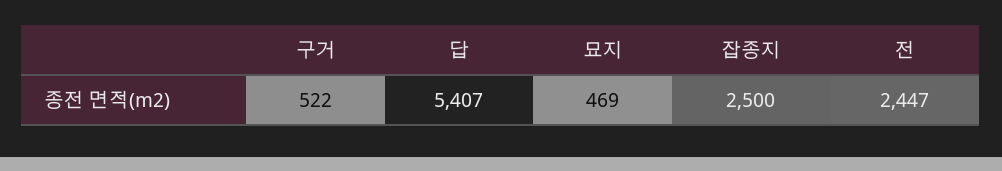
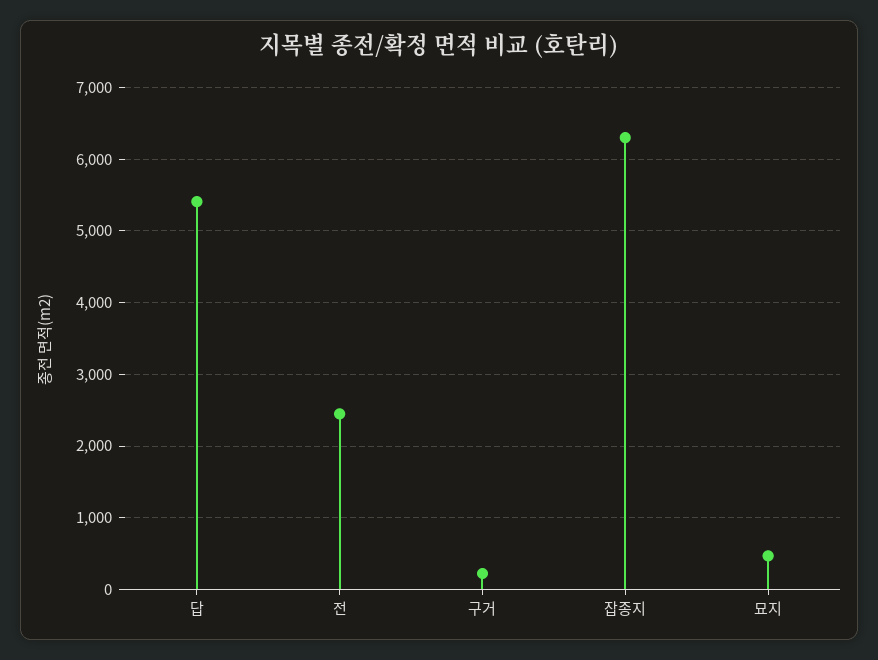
  {
-   "구거": 522,
+   "구거": 200,
    "답": 5407,
    "묘지": 469,
-   "잡종지": 2500,
+   "잡종지": 6300,
    "전": 2447
  }

